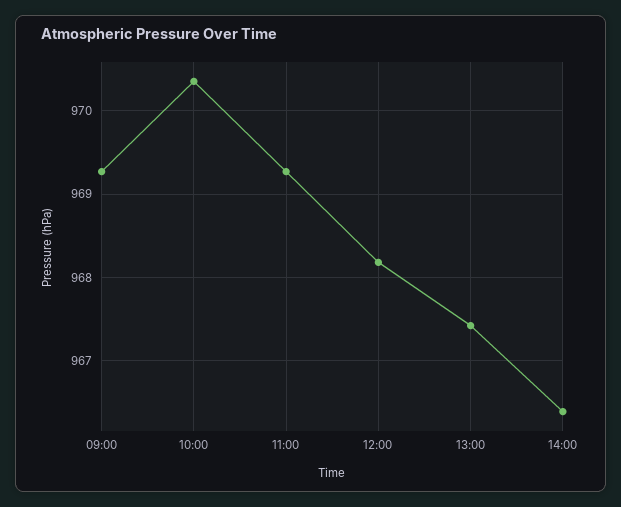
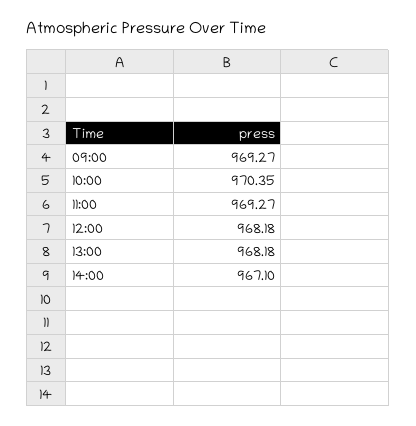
  {
    "09:00": 969.27,
    "10:00": 970.35,
    "11:00": 969.27,
    "12:00": 968.18,
-   "13:00": 967.4,
+   "13:00": 968.18,
-   "14:00": 966.4
+   "14:00": 967.1
  }

